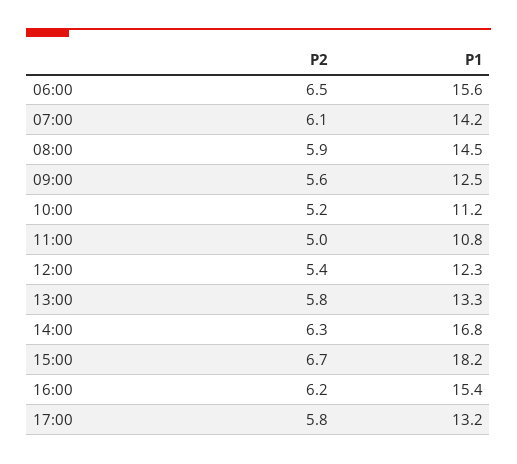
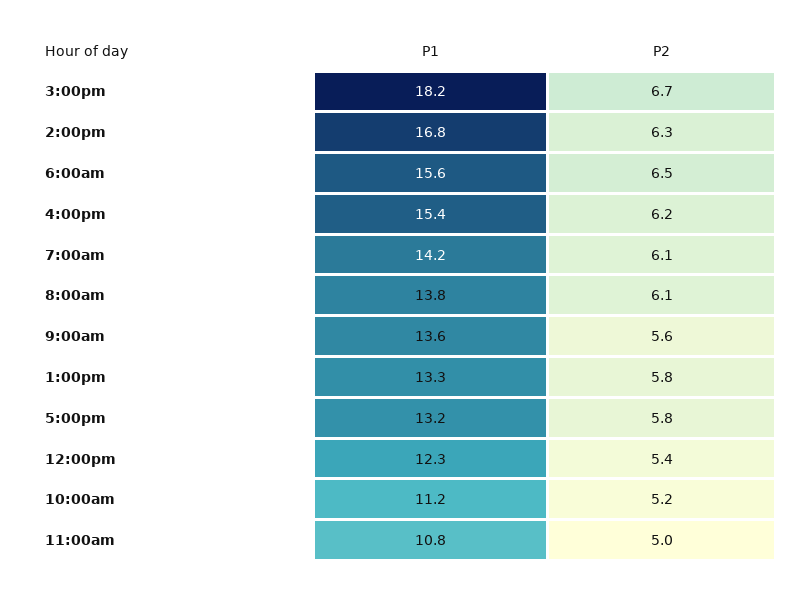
  {
    "P2": {
      "06:00": 6.5,
      "07:00": 6.1,
-     "08:00": 5.9,
+     "08:00": 6.1,
      "09:00": 5.6,
      "10:00": 5.2,
      "11:00": 5,
      "12:00": 5.4,
      "13:00": 5.8,
      "14:00": 6.3,
      "15:00": 6.7,
      "16:00": 6.2,
      "17:00": 5.8
    },
    "P1": {
      "06:00": 15.6,
      "07:00": 14.2,
-     "08:00": 14.5,
+     "08:00": 13.8,
-     "09:00": 12.5,
+     "09:00": 13.6,
      "10:00": 11.2,
      "11:00": 10.8,
      "12:00": 12.3,
      "13:00": 13.3,
      "14:00": 16.8,
      "15:00": 18.2,
      "16:00": 15.4,
      "17:00": 13.2
    }
  }

